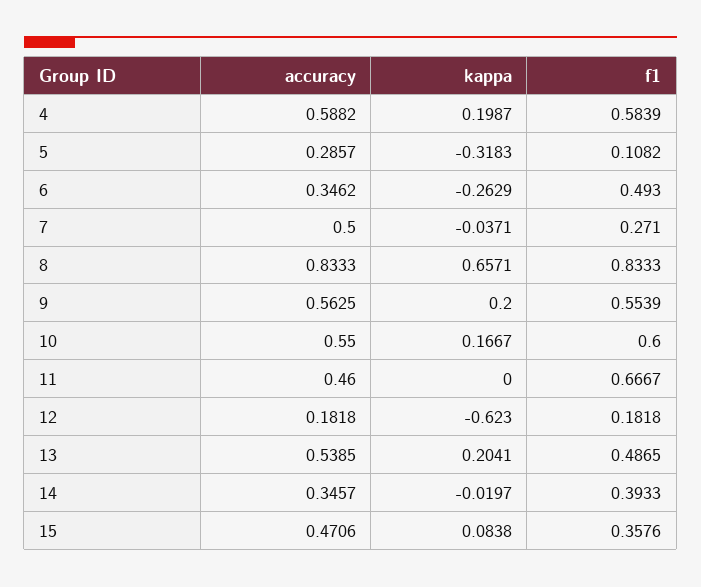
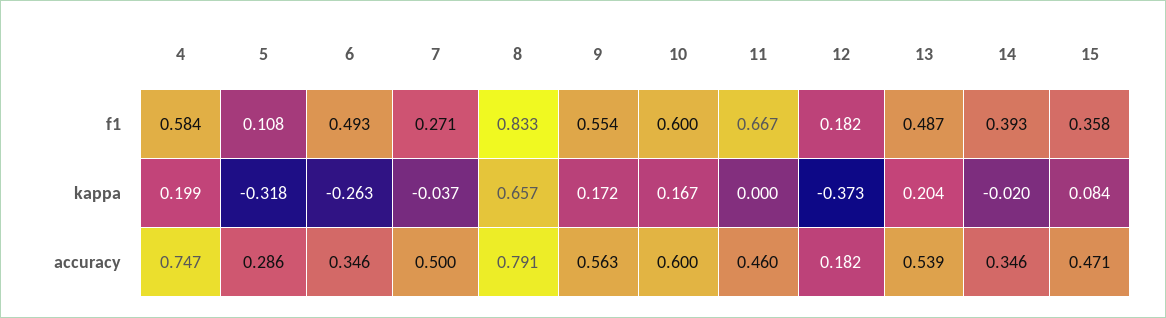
  {
    "accuracy": {
-     "4": 0.5882,
+     "4": 0.747,
      "5": 0.2857,
      "6": 0.3462,
      "7": 0.5,
-     "8": 0.8333,
+     "8": 0.791,
      "9": 0.5625,
-     "10": 0.55,
+     "10": 0.6,
      "11": 0.46,
      "12": 0.1818,
      "13": 0.5385,
      "14": 0.3457,
      "15": 0.4706
    },
    "kappa": {
      "4": 0.1987,
      "5": -0.3183,
      "6": -0.2629,
      "7": -0.0371,
      "8": 0.6571,
-     "9": 0.2,
+     "9": 0.172,
      "10": 0.1667,
      "11": 0,
-     "12": -0.623,
+     "12": -0.373,
      "13": 0.2041,
      "14": -0.0197,
      "15": 0.0838
    },
    "f1": {
      "4": 0.5839,
      "5": 0.1082,
      "6": 0.493,
      "7": 0.271,
      "8": 0.8333,
      "9": 0.5539,
      "10": 0.6,
      "11": 0.6667,
      "12": 0.1818,
      "13": 0.4865,
      "14": 0.3933,
      "15": 0.3576
    }
  }

